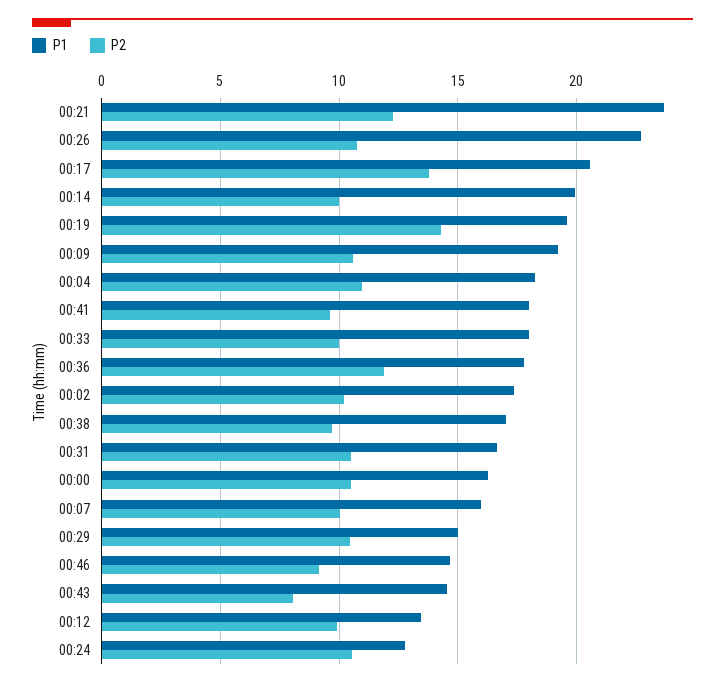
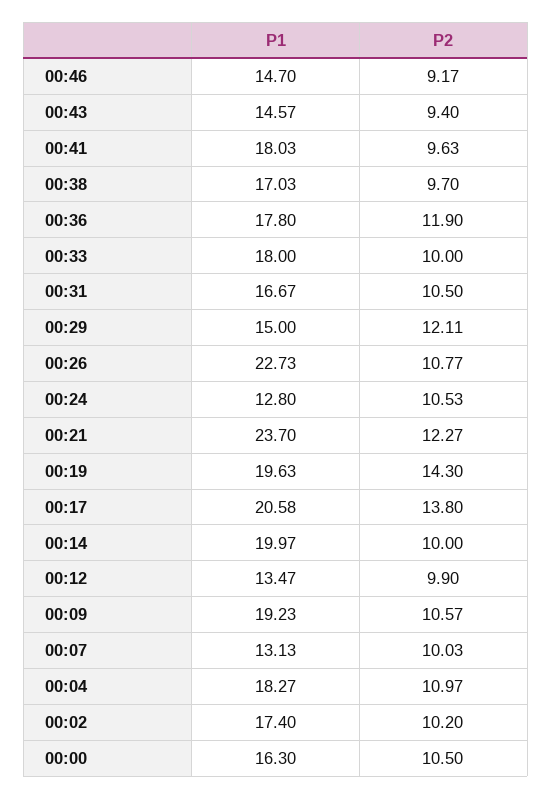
  {
    "P1": {
      "00:21": 23.7,
      "00:26": 22.73,
      "00:17": 20.58,
      "00:14": 19.97,
      "00:19": 19.63,
      "00:09": 19.23,
      "00:04": 18.27,
      "00:41": 18.03,
      "00:33": 18,
      "00:36": 17.8,
      "00:02": 17.4,
      "00:38": 17.03,
      "00:31": 16.67,
      "00:00": 16.3,
-     "00:07": 16,
+     "00:07": 13.13,
      "00:29": 15,
      "00:46": 14.7,
      "00:43": 14.57,
      "00:12": 13.47,
      "00:24": 12.8
    },
    "P2": {
      "00:21": 12.27,
      "00:26": 10.77,
      "00:17": 13.8,
      "00:14": 10,
      "00:19": 14.3,
      "00:09": 10.57,
      "00:04": 10.97,
      "00:41": 9.63,
      "00:33": 10,
      "00:36": 11.9,
      "00:02": 10.2,
      "00:38": 9.7,
      "00:31": 10.5,
      "00:00": 10.5,
      "00:07": 10.03,
-     "00:29": 10.5,
+     "00:29": 12.11,
      "00:46": 9.17,
-     "00:43": 8,
+     "00:43": 9.4,
      "00:12": 9.9,
      "00:24": 10.53
    }
  }

